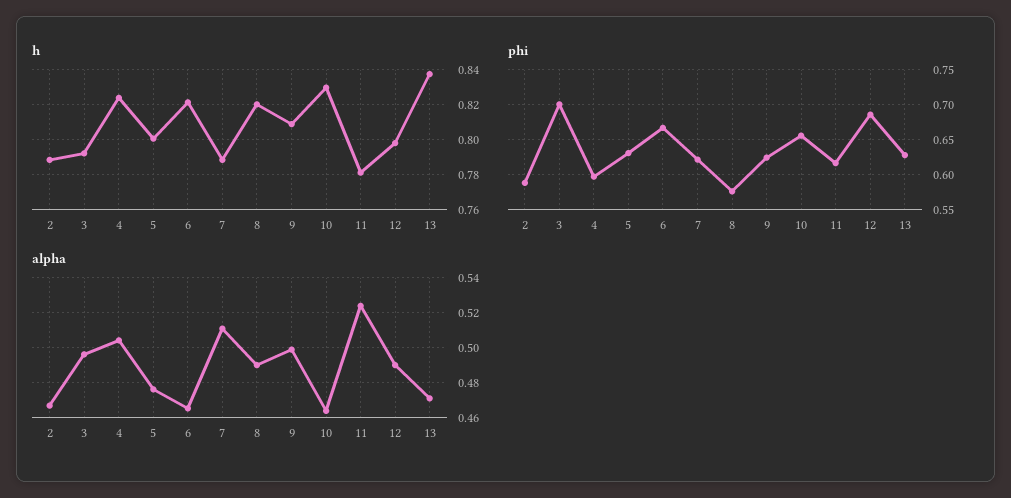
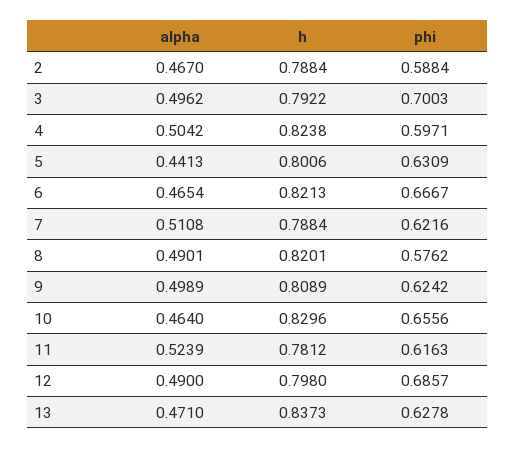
  {
    "h": {
      "2": 0.7884,
      "3": 0.7922,
      "4": 0.8238,
      "5": 0.8006,
      "6": 0.8213,
      "7": 0.7884,
      "8": 0.8201,
      "9": 0.8089,
      "10": 0.8296,
      "11": 0.7812,
      "12": 0.798,
      "13": 0.8373
    },
    "phi": {
      "2": 0.5884,
      "3": 0.7003,
      "4": 0.5971,
      "5": 0.6309,
      "6": 0.6667,
      "7": 0.6216,
      "8": 0.5762,
      "9": 0.6242,
      "10": 0.6556,
      "11": 0.6163,
      "12": 0.6857,
      "13": 0.6278
    },
    "alpha": {
      "2": 0.467,
      "3": 0.4962,
      "4": 0.5042,
-     "5": 0.475,
+     "5": 0.4413,
      "6": 0.4654,
      "7": 0.5108,
      "8": 0.4901,
      "9": 0.4989,
      "10": 0.464,
      "11": 0.5239,
      "12": 0.49,
      "13": 0.471
    }
  }

